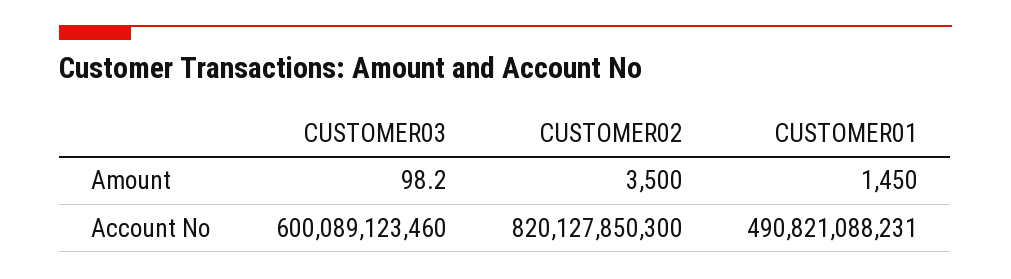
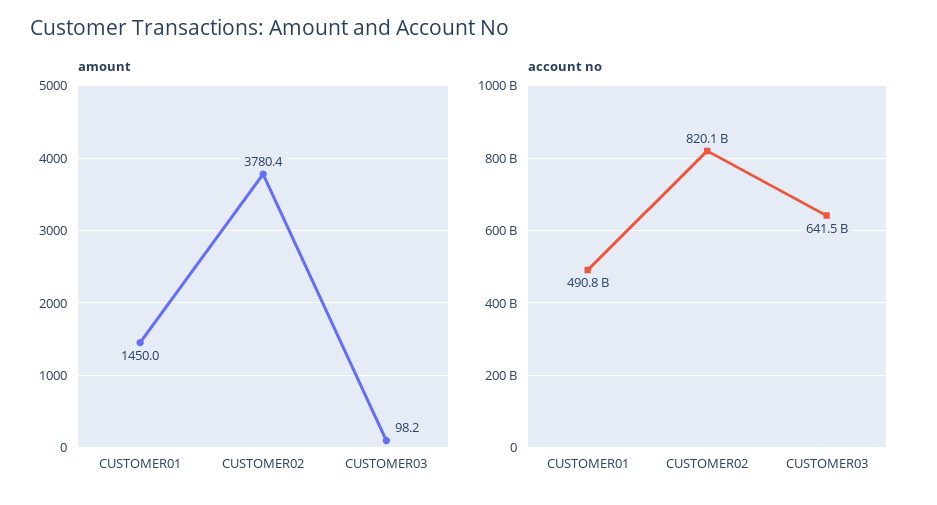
  {
    "Amount": {
      "CUSTOMER03": 98.2,
-     "CUSTOMER02": 3500,
+     "CUSTOMER02": 3780.4,
      "CUSTOMER01": 1450
    },
    "Account No": {
-     "CUSTOMER03": 600089123460,
+     "CUSTOMER03": 641500000000,
      "CUSTOMER02": 820127850300,
      "CUSTOMER01": 490821088231
    }
  }

